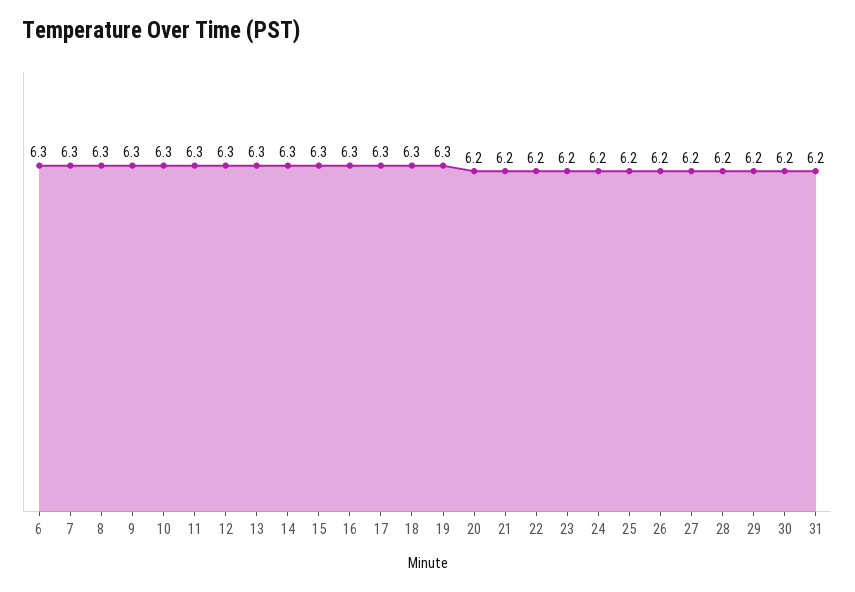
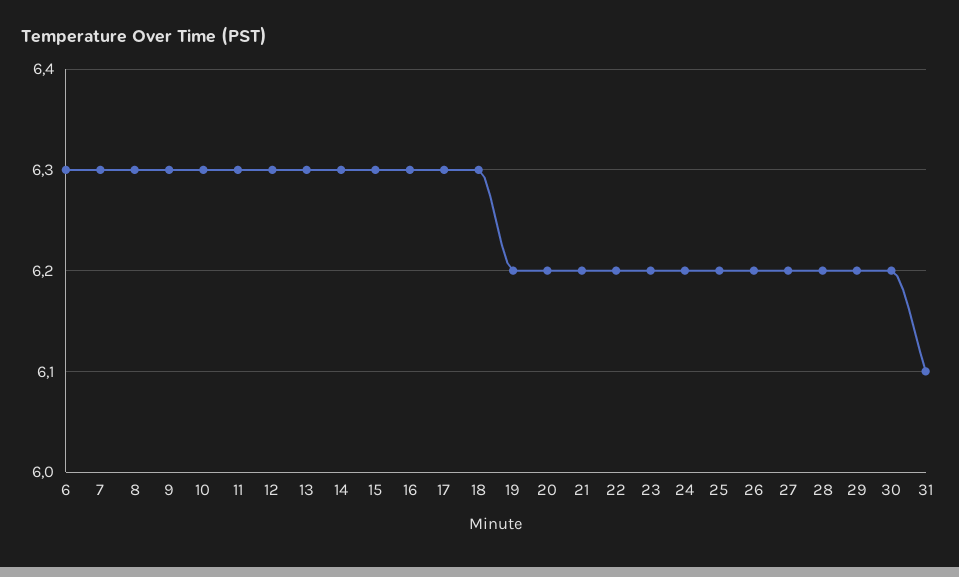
  {
    "6": 6.3,
    "7": 6.3,
    "8": 6.3,
    "9": 6.3,
    "10": 6.3,
    "11": 6.3,
    "12": 6.3,
    "13": 6.3,
    "14": 6.3,
    "15": 6.3,
    "16": 6.3,
    "17": 6.3,
    "18": 6.3,
-   "19": 6.3,
+   "19": 6.2,
    "20": 6.2,
    "21": 6.2,
    "22": 6.2,
    "23": 6.2,
    "24": 6.2,
    "25": 6.2,
    "26": 6.2,
    "27": 6.2,
    "28": 6.2,
    "29": 6.2,
    "30": 6.2,
-   "31": 6.2
+   "31": 6.1
  }

